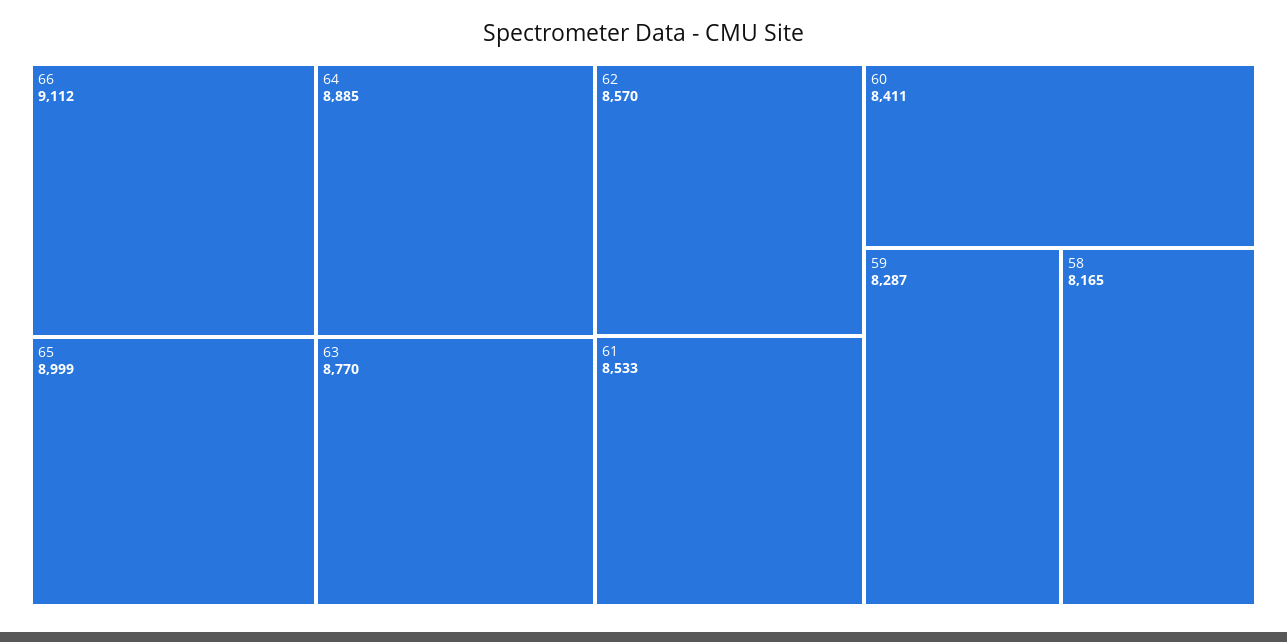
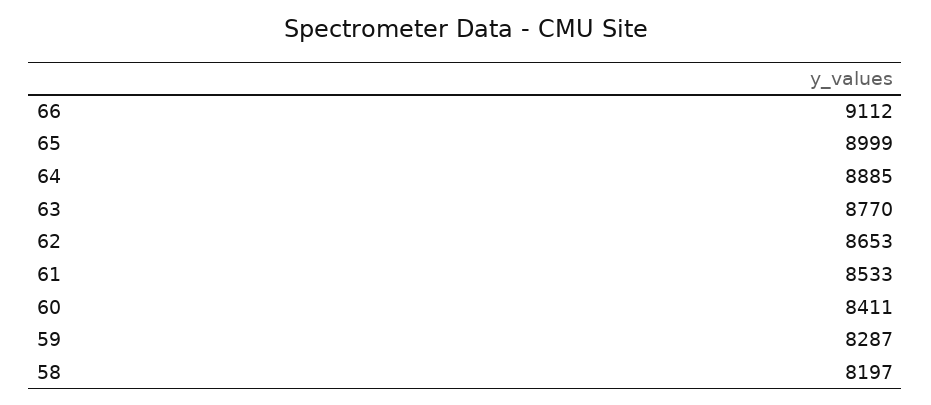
  {
    "66": 9112,
    "65": 8999,
    "64": 8885,
    "63": 8770,
-   "62": 8570,
+   "62": 8653,
    "61": 8533,
    "60": 8411,
    "59": 8287,
-   "58": 8165
+   "58": 8197
  }

